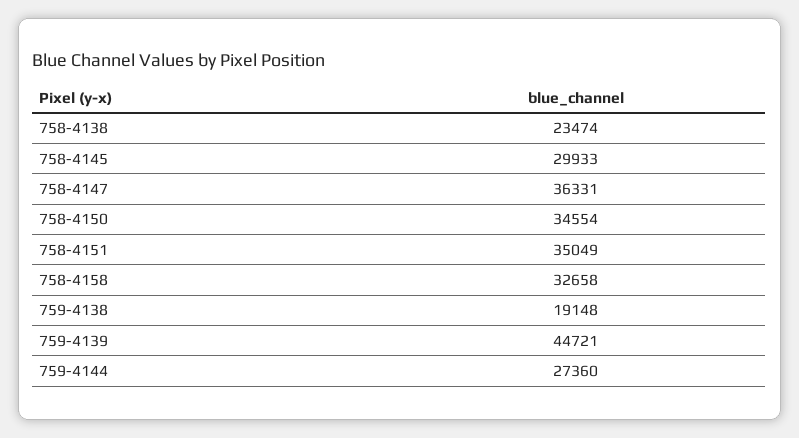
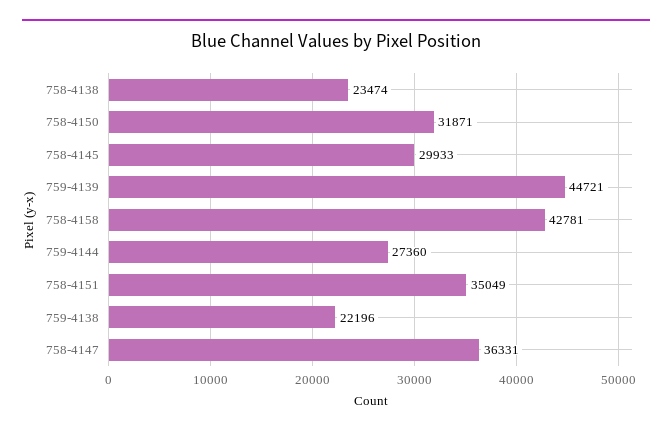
  {
    "758-4138": 23474,
    "758-4145": 29933,
    "758-4147": 36331,
-   "758-4150": 34554,
+   "758-4150": 31871,
    "758-4151": 35049,
-   "758-4158": 32658,
+   "758-4158": 42781,
-   "759-4138": 19148,
+   "759-4138": 22196,
    "759-4139": 44721,
    "759-4144": 27360
  }

